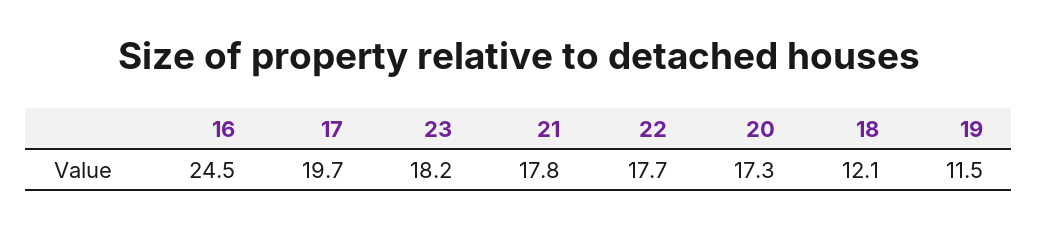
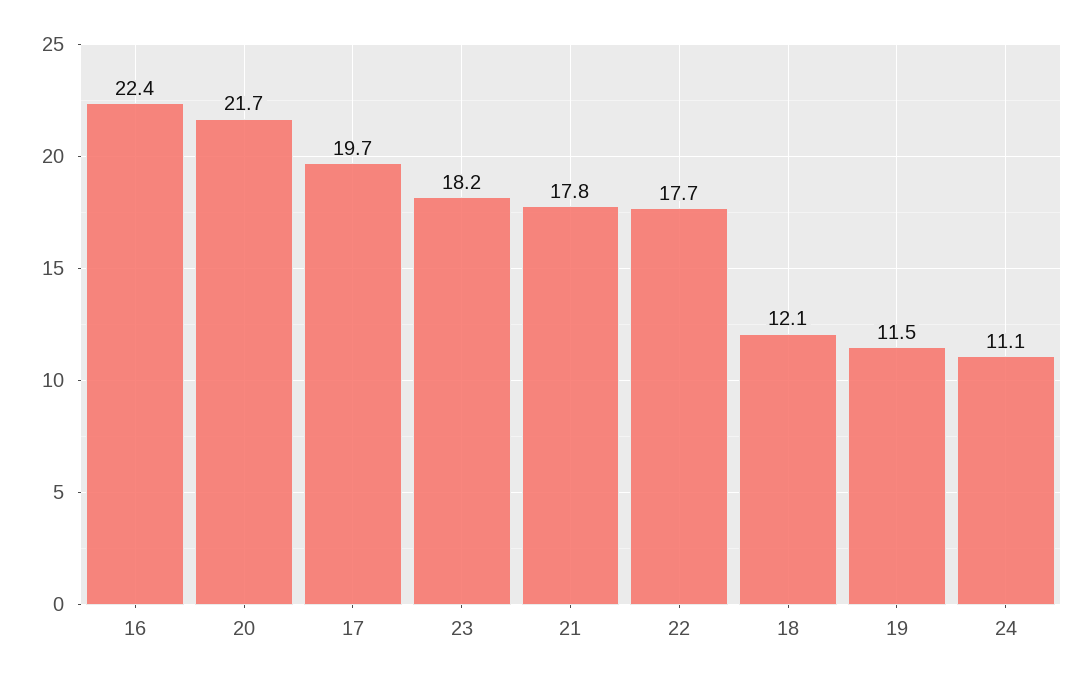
  {
-   "16": 24.5,
+   "16": 22.4,
    "17": 19.7,
    "23": 18.2,
    "21": 17.8,
    "22": 17.7,
-   "20": 17.3,
+   "20": 21.7,
    "18": 12.1,
-   "19": 11.5
+   "19": 11.5,
+   "24": 11.1
  }

